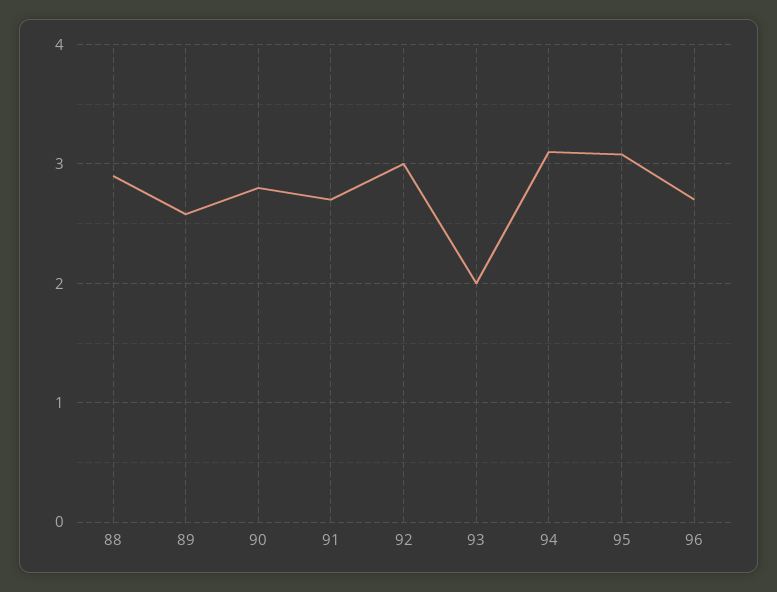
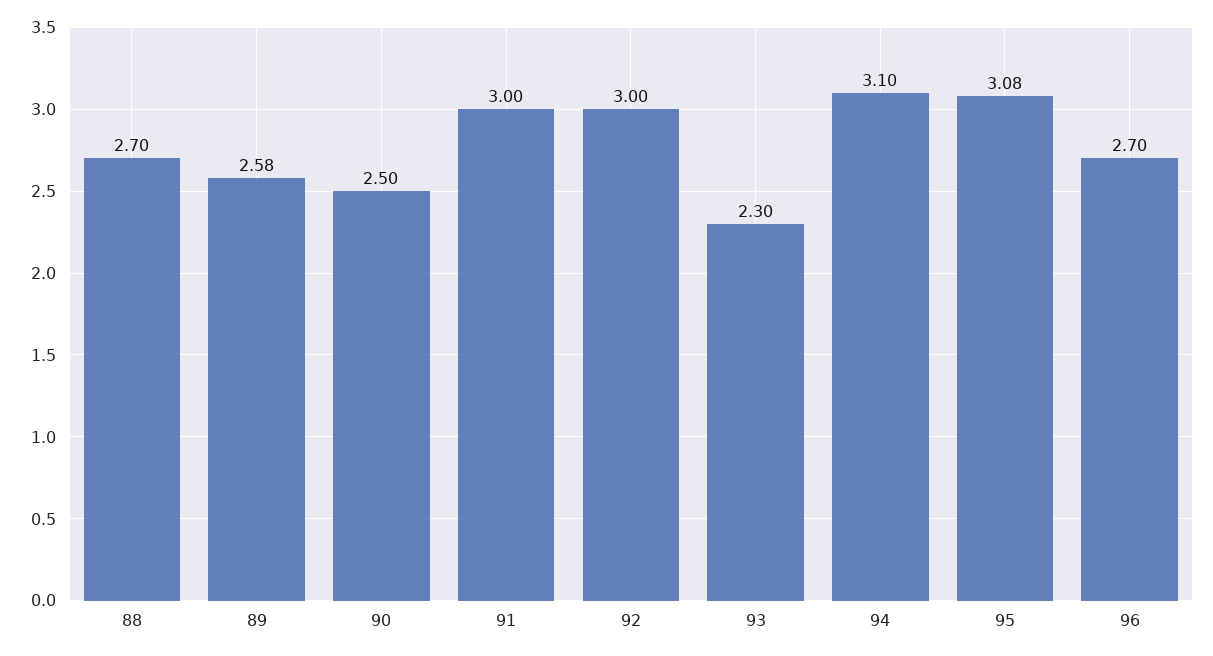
  {
-   "88": 2.9,
+   "88": 2.7,
    "89": 2.58,
-   "90": 2.8,
+   "90": 2.5,
-   "91": 2.7,
+   "91": 3,
    "92": 3,
-   "93": 2,
+   "93": 2.3,
    "94": 3.1,
    "95": 3.08,
    "96": 2.7
  }

